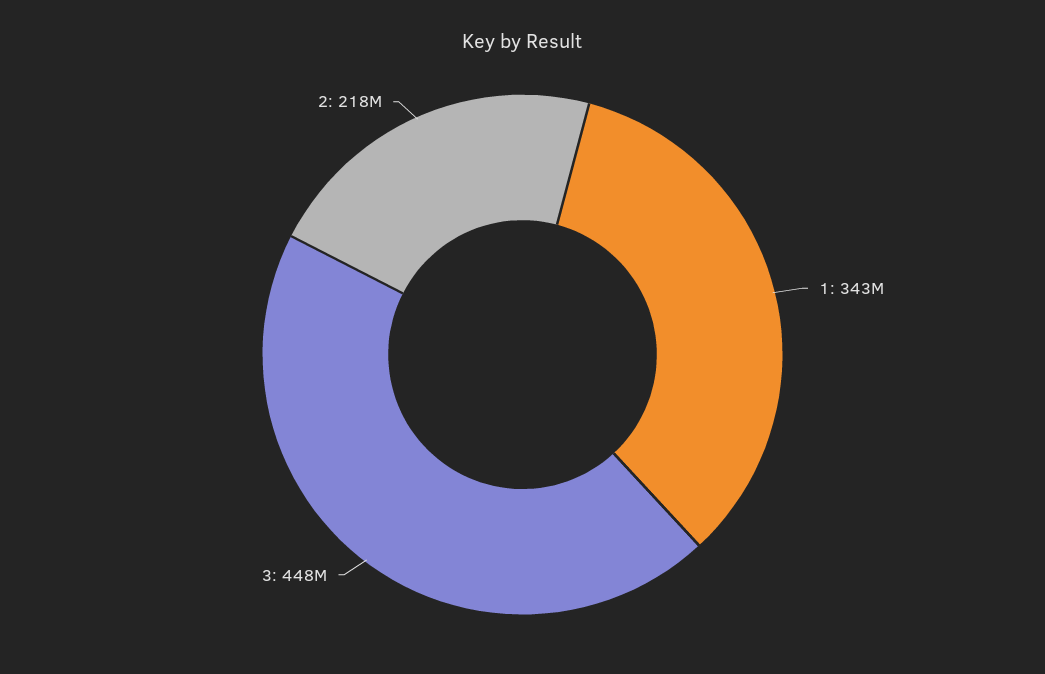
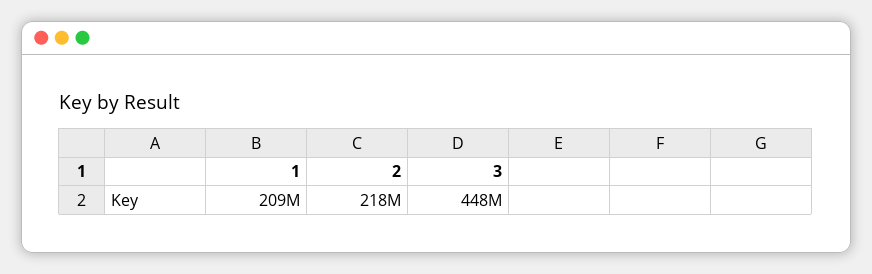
  {
-   "1": 343000000,
+   "1": 209000000,
    "3": 448000000,
    "2": 218000000
  }

